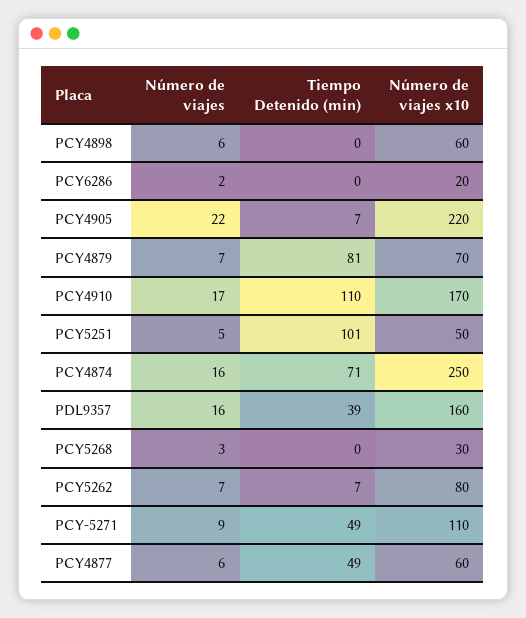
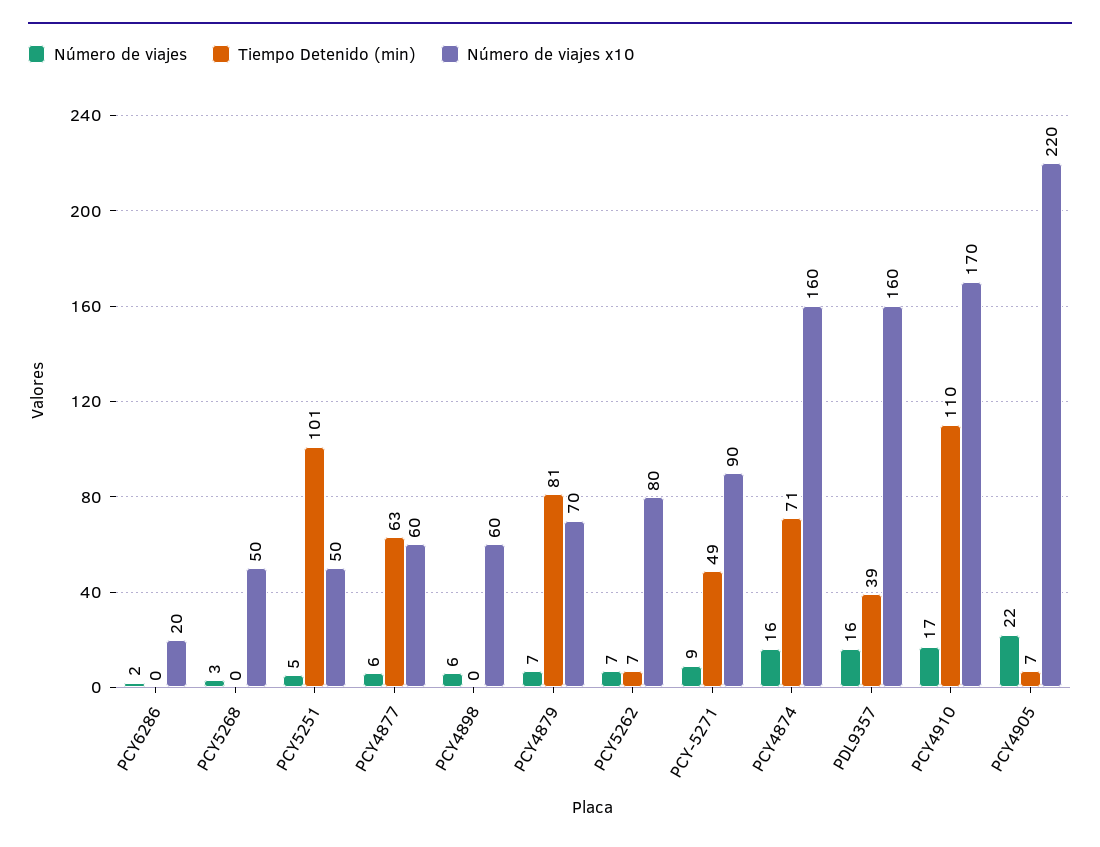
  {
    "Número de viajes": {
      "PCY4898": 6,
      "PCY6286": 2,
      "PCY4905": 22,
      "PCY4879": 7,
      "PCY4910": 17,
      "PCY5251": 5,
      "PCY4874": 16,
      "PDL9357": 16,
      "PCY5268": 3,
      "PCY5262": 7,
      "PCY-5271": 9,
      "PCY4877": 6
    },
    "Tiempo Detenido (min)": {
      "PCY4898": 0,
      "PCY6286": 0,
      "PCY4905": 7,
      "PCY4879": 81,
      "PCY4910": 110,
      "PCY5251": 101,
      "PCY4874": 71,
      "PDL9357": 39,
      "PCY5268": 0,
      "PCY5262": 7,
      "PCY-5271": 49,
-     "PCY4877": 49
+     "PCY4877": 63
    },
    "Número de viajes x10": {
      "PCY4898": 60,
      "PCY6286": 20,
      "PCY4905": 220,
      "PCY4879": 70,
      "PCY4910": 170,
      "PCY5251": 50,
-     "PCY4874": 250,
+     "PCY4874": 160,
      "PDL9357": 160,
-     "PCY5268": 30,
+     "PCY5268": 50,
      "PCY5262": 80,
-     "PCY-5271": 110,
+     "PCY-5271": 90,
      "PCY4877": 60
    }
  }

